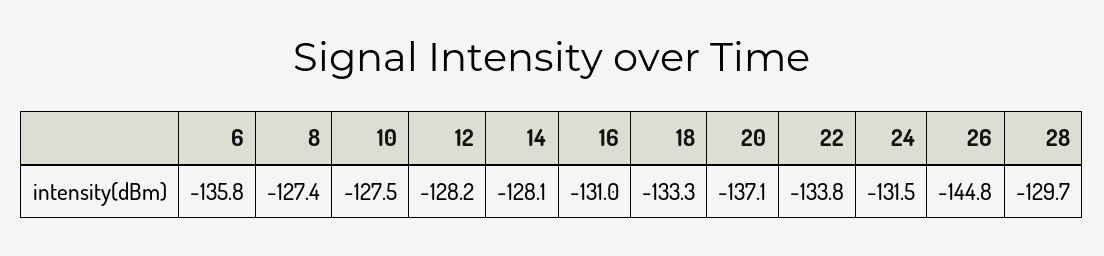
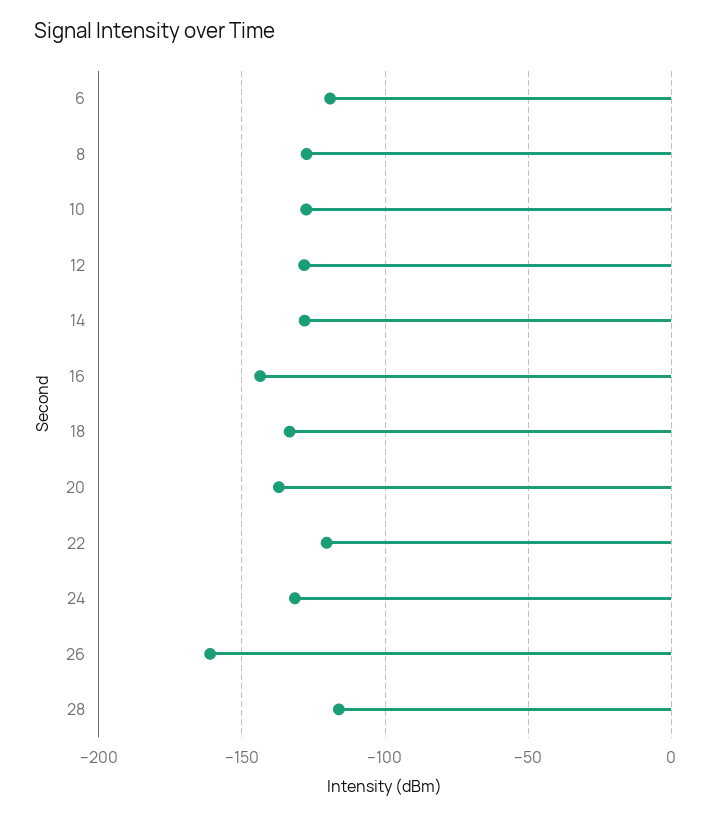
  {
-   "6": -135.8,
+   "6": -120,
    "8": -127.4,
    "10": -127.5,
    "12": -128.2,
    "14": -128.1,
-   "16": -131,
+   "16": -145,
    "18": -133.3,
    "20": -137.1,
-   "22": -133.8,
+   "22": -120,
    "24": -131.5,
-   "26": -144.8,
+   "26": -160,
-   "28": -129.7
+   "28": -115
  }

